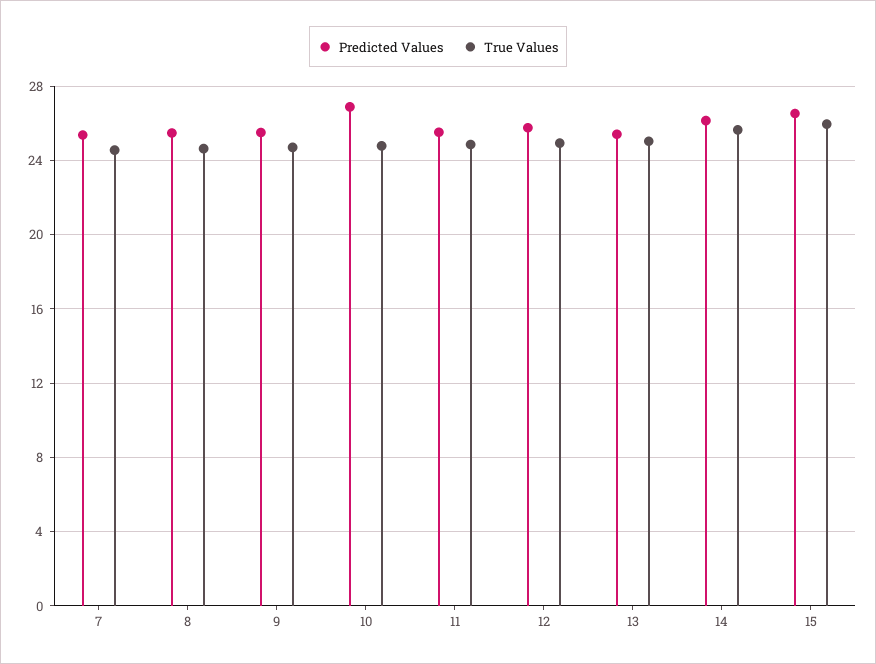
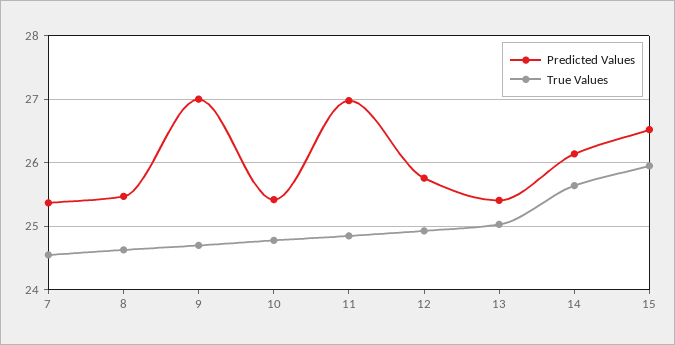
  {
    "Predicted Values": {
      "7": 25.4,
      "8": 25.5,
-     "9": 25.5,
+     "9": 27,
-     "10": 27,
+     "10": 25.4,
-     "11": 25.5,
+     "11": 27,
      "12": 25.8,
      "13": 25.4,
      "14": 26.1,
      "15": 26.5
    },
    "True Values": {
      "7": 24.6,
      "8": 24.6,
      "9": 24.7,
      "10": 24.8,
      "11": 24.9,
      "12": 24.9,
      "13": 25,
      "14": 25.6,
      "15": 26
    }
  }

